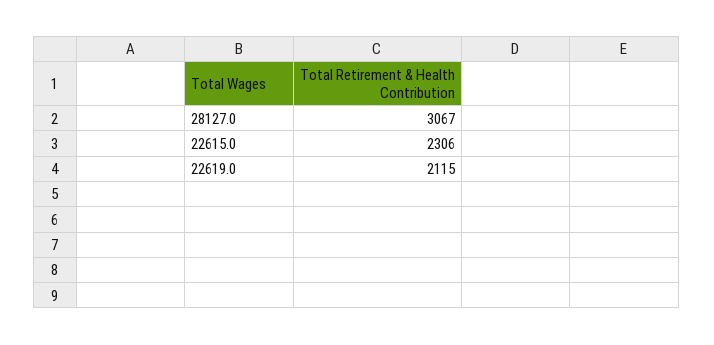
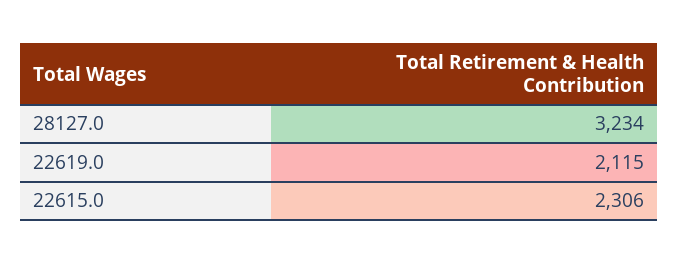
  {
-   "28127.0": 3067,
+   "28127.0": 3234,
    "22615.0": 2306,
    "22619.0": 2115
  }

